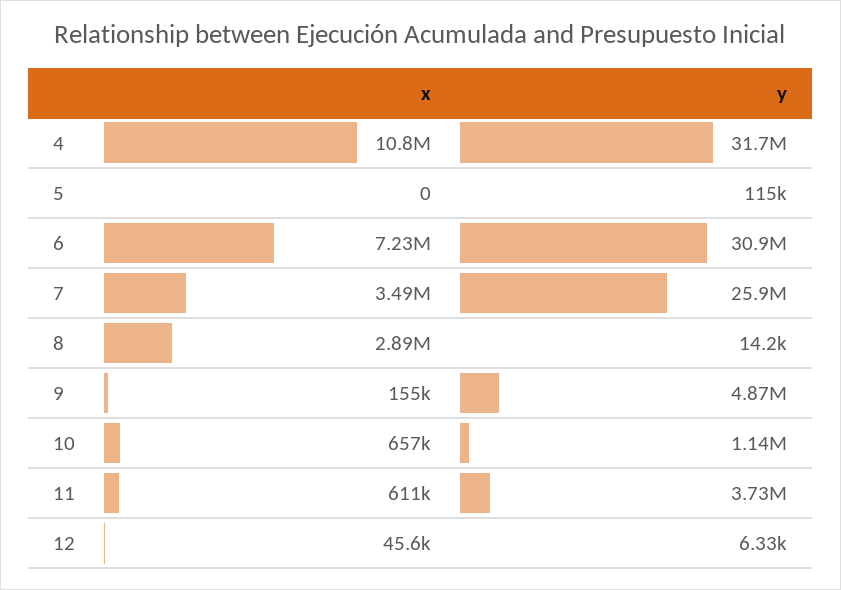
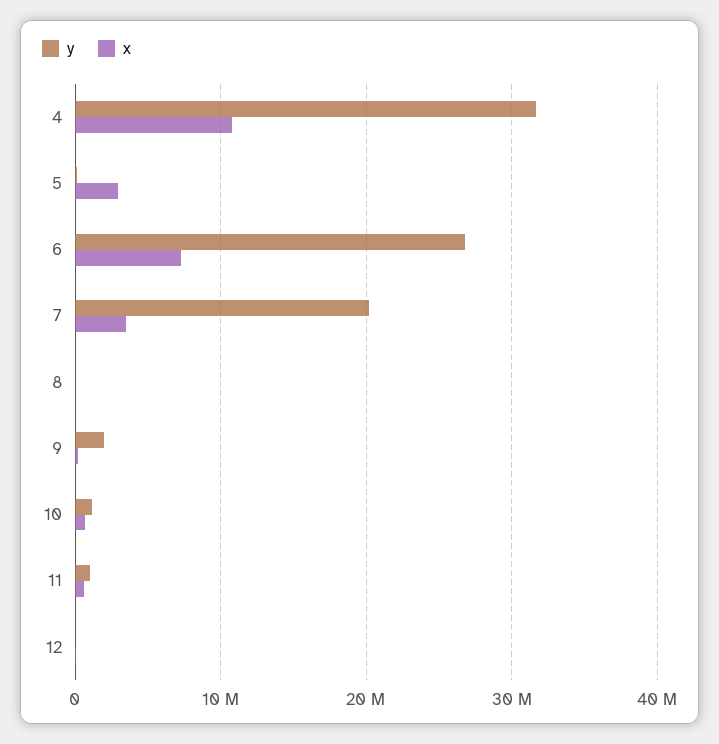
  {
    "x": {
      "4": 10800000,
-     "5": 0,
+     "5": 3000000,
      "6": 7230000,
      "7": 3490000,
-     "8": 2890000,
+     "8": 0,
      "9": 155000,
      "10": 657000,
      "11": 611000,
      "12": 45600
    },
    "y": {
      "4": 31700000,
      "5": 115000,
-     "6": 30900000,
+     "6": 27000000,
-     "7": 25900000,
+     "7": 20000000,
      "8": 14200,
-     "9": 4870000,
+     "9": 2000000,
      "10": 1140000,
-     "11": 3730000,
+     "11": 1000000,
      "12": 6330
    }
  }

